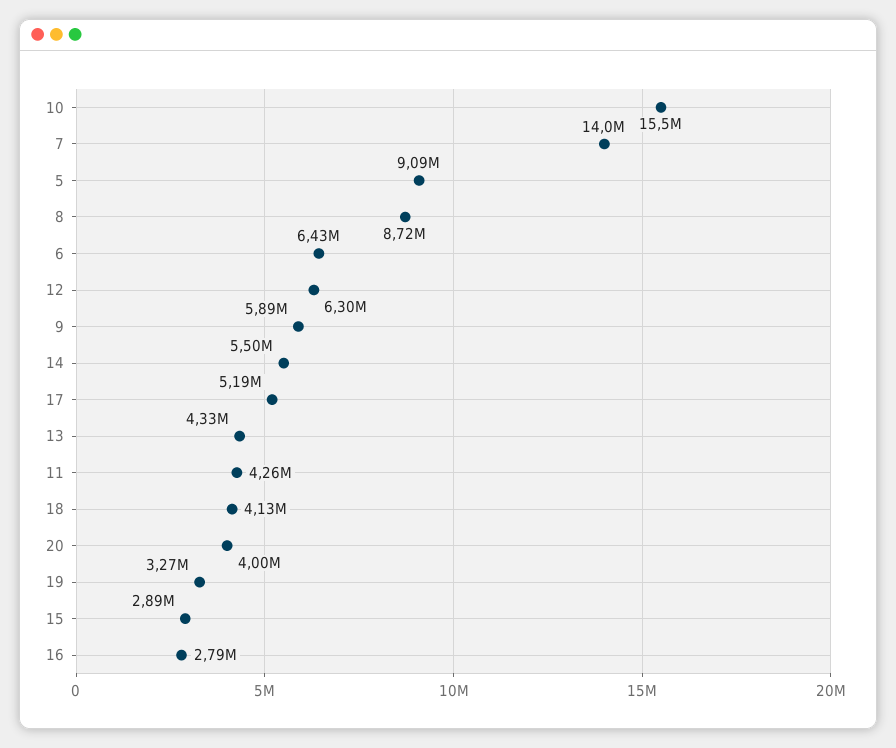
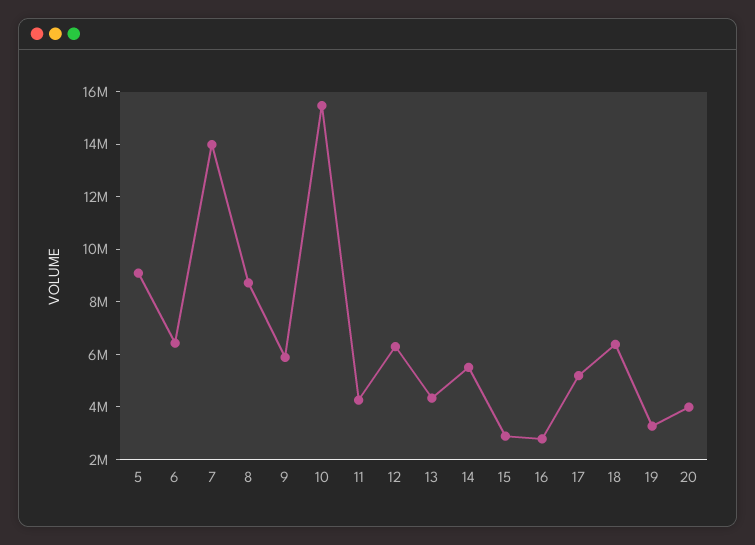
  {
    "10": 15500000,
    "7": 14000000,
    "5": 9090000,
    "8": 8720000,
    "6": 6430000,
    "12": 6300000,
    "9": 5890000,
    "14": 5500000,
    "17": 5190000,
    "13": 4330000,
    "11": 4260000,
-   "18": 4130000,
+   "18": 6500000,
    "20": 4000000,
    "19": 3270000,
    "15": 2890000,
    "16": 2790000
  }

